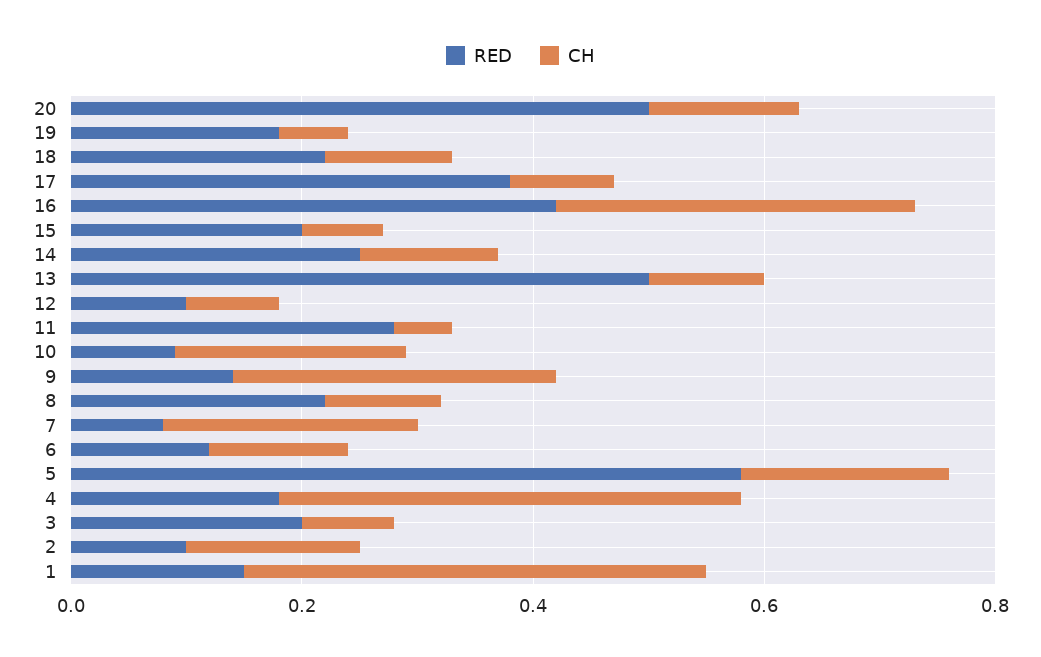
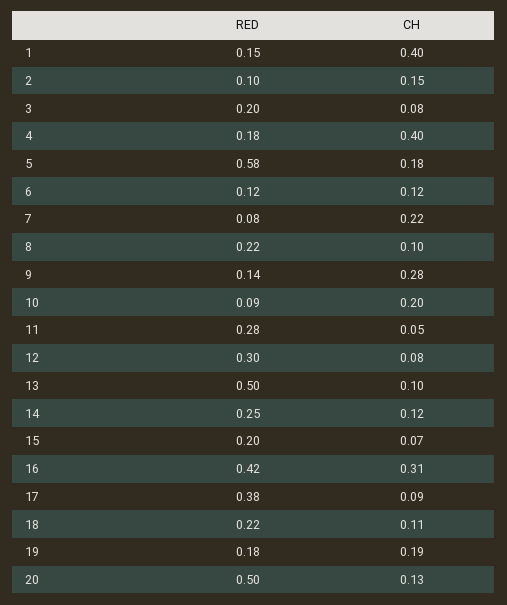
  {
    "RED": {
      "20": 0.5,
      "19": 0.18,
      "18": 0.22,
      "17": 0.38,
      "16": 0.42,
      "15": 0.2,
      "14": 0.25,
      "13": 0.5,
-     "12": 0.1,
+     "12": 0.3,
      "11": 0.28,
      "10": 0.09,
      "9": 0.14,
      "8": 0.22,
      "7": 0.08,
      "6": 0.12,
      "5": 0.58,
      "4": 0.18,
      "3": 0.2,
      "2": 0.1,
      "1": 0.15
    },
    "CH": {
      "20": 0.13,
-     "19": 0.05,
+     "19": 0.19,
      "18": 0.11,
      "17": 0.09,
      "16": 0.31,
      "15": 0.07,
      "14": 0.12,
      "13": 0.1,
      "12": 0.08,
      "11": 0.05,
      "10": 0.2,
      "9": 0.28,
      "8": 0.1,
      "7": 0.22,
      "6": 0.12,
      "5": 0.18,
      "4": 0.4,
      "3": 0.08,
      "2": 0.15,
      "1": 0.4
    }
  }

